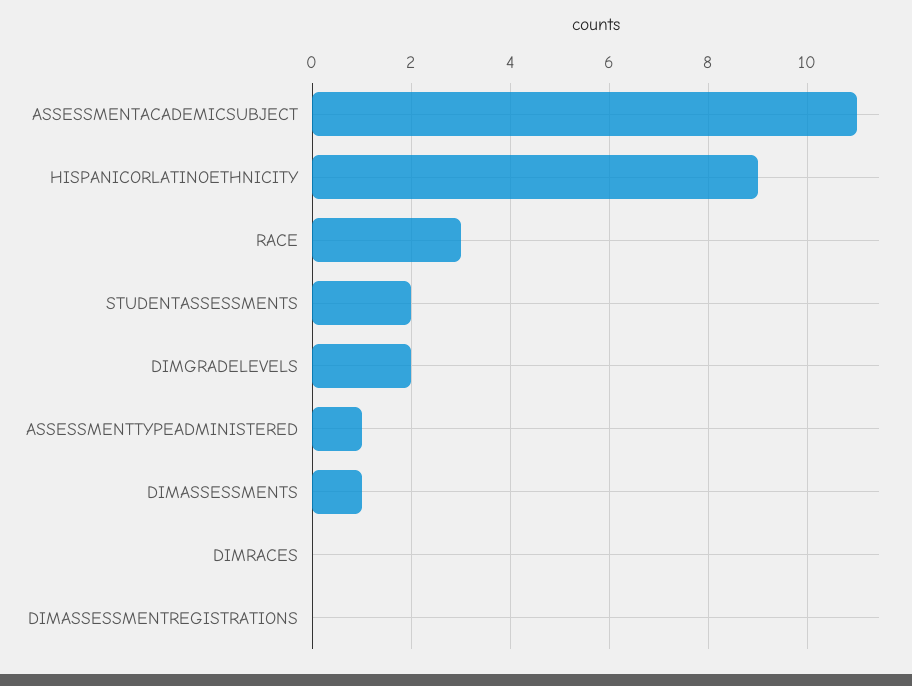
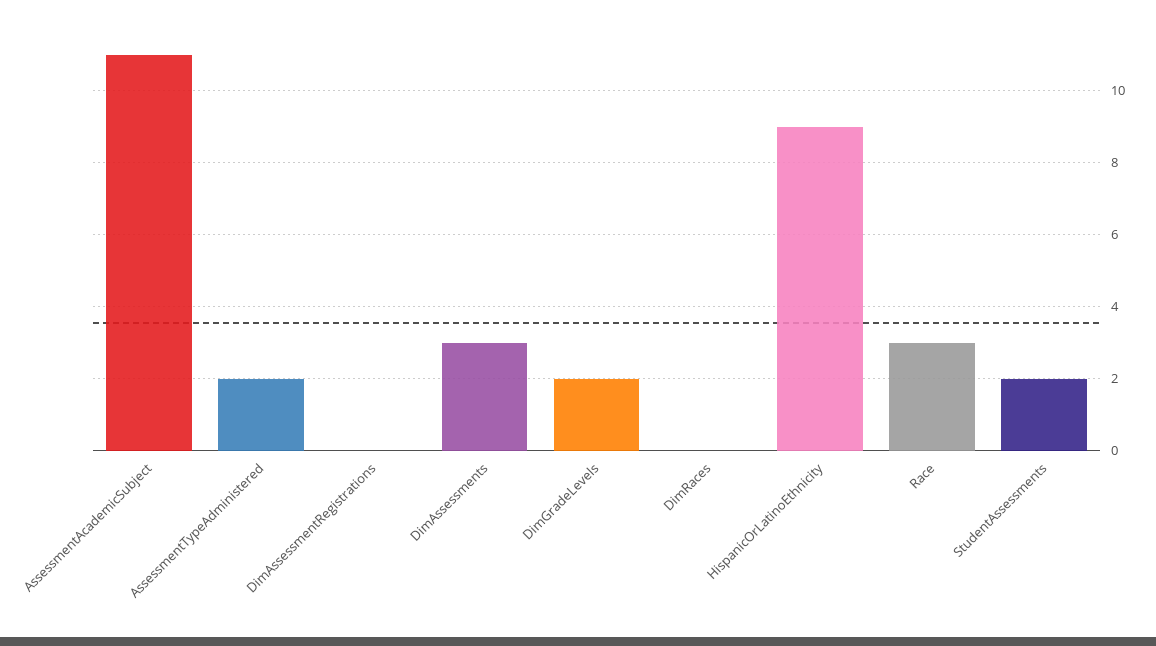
  {
    "ASSESSMENTACADEMICSUBJECT": 11,
    "HISPANICORLATINOETHNICITY": 9,
    "RACE": 3,
    "STUDENTASSESSMENTS": 2,
    "DIMGRADELEVELS": 2,
-   "ASSESSMENTTYPEADMINISTERED": 1,
+   "ASSESSMENTTYPEADMINISTERED": 2,
-   "DIMASSESSMENTS": 1,
+   "DIMASSESSMENTS": 3,
    "DIMRACES": 0,
    "DIMASSESSMENTREGISTRATIONS": 0
  }

